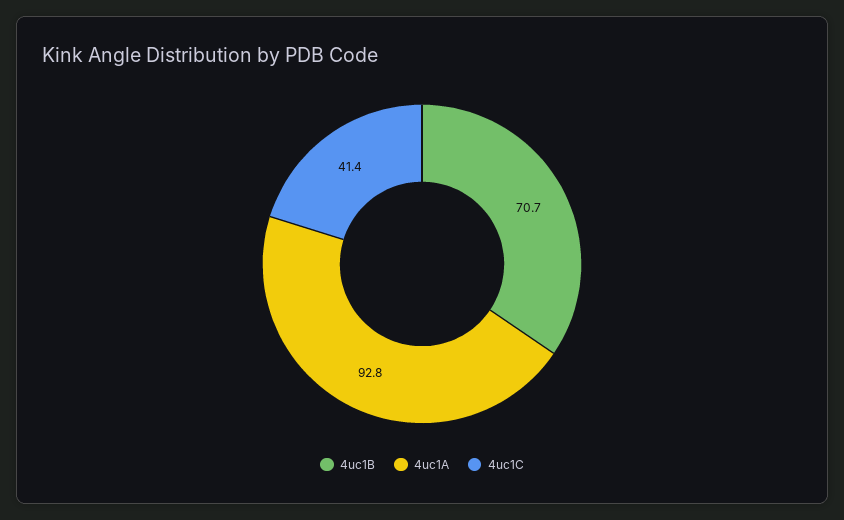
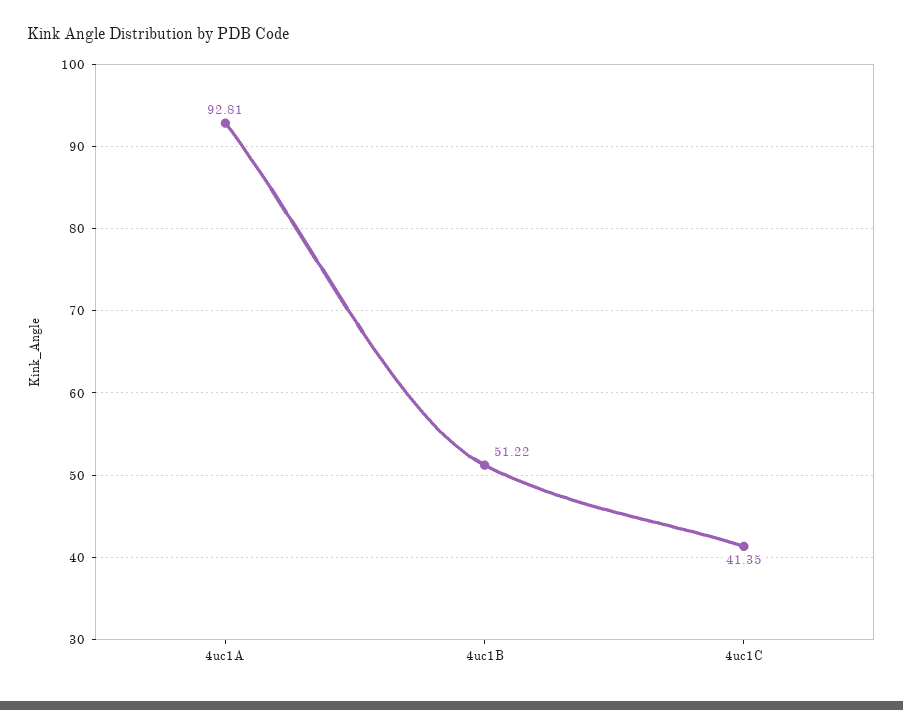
  {
-   "4uc1B": 70.7,
+   "4uc1B": 51.22,
    "4uc1A": 92.81,
    "4uc1C": 41.35
  }

